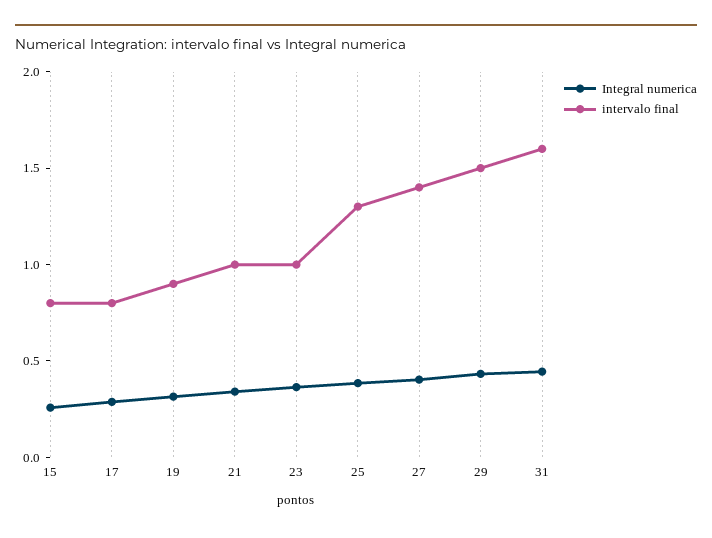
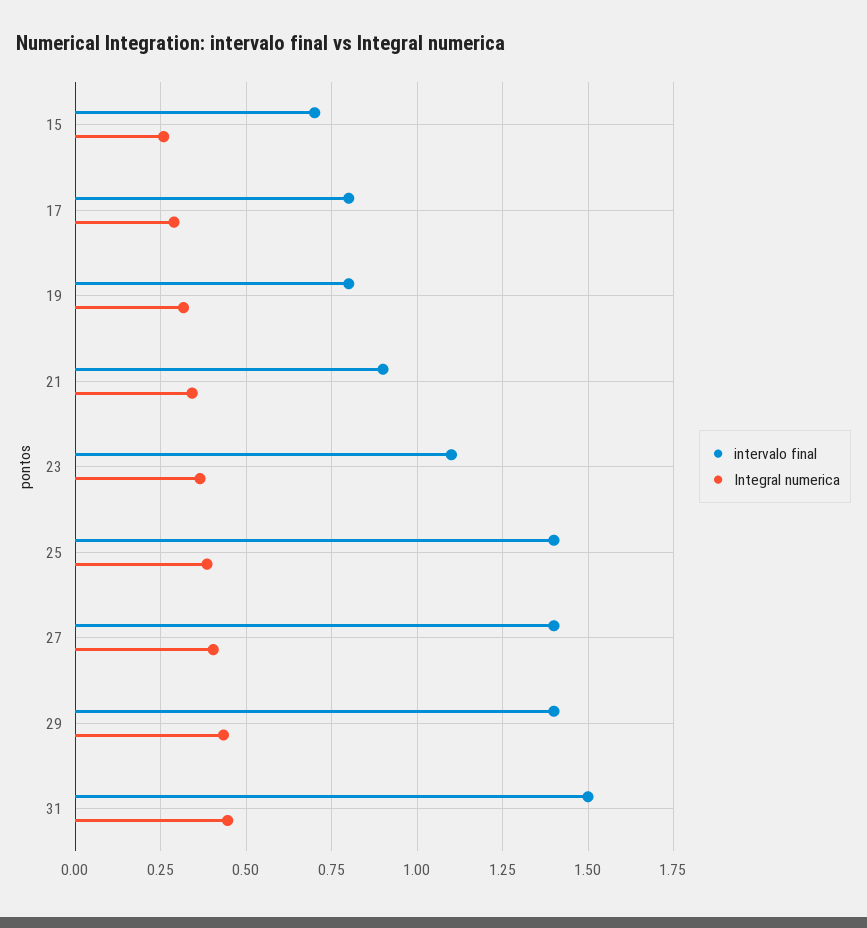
  {
    "Integral numerica": {
      "15": 0.25,
      "17": 0.3,
      "19": 0.325,
      "21": 0.35,
      "23": 0.375,
      "25": 0.375,
      "27": 0.4,
      "29": 0.425,
      "31": 0.45
    },
    "intervalo final": {
-     "15": 0.8,
+     "15": 0.7,
      "17": 0.8,
-     "19": 0.9,
+     "19": 0.8,
-     "21": 1,
+     "21": 0.9,
-     "23": 1,
+     "23": 1.1,
-     "25": 1.3,
+     "25": 1.4,
      "27": 1.4,
-     "29": 1.5,
+     "29": 1.4,
-     "31": 1.6
+     "31": 1.5
    }
  }

